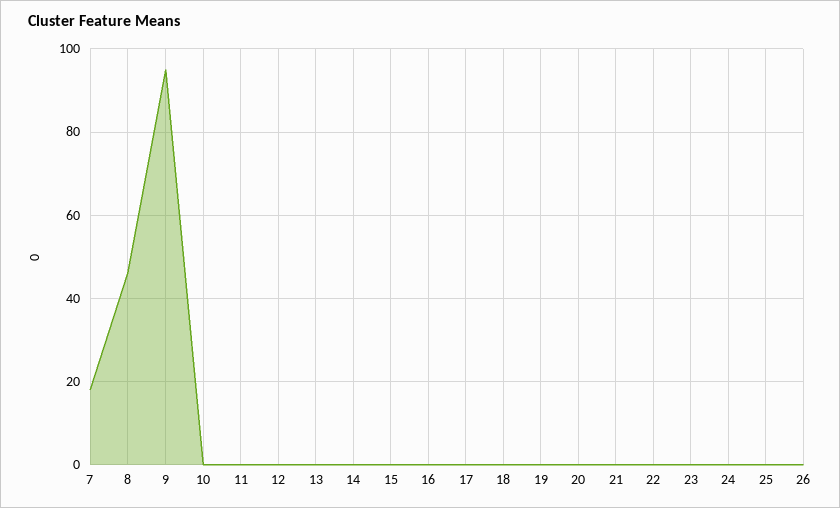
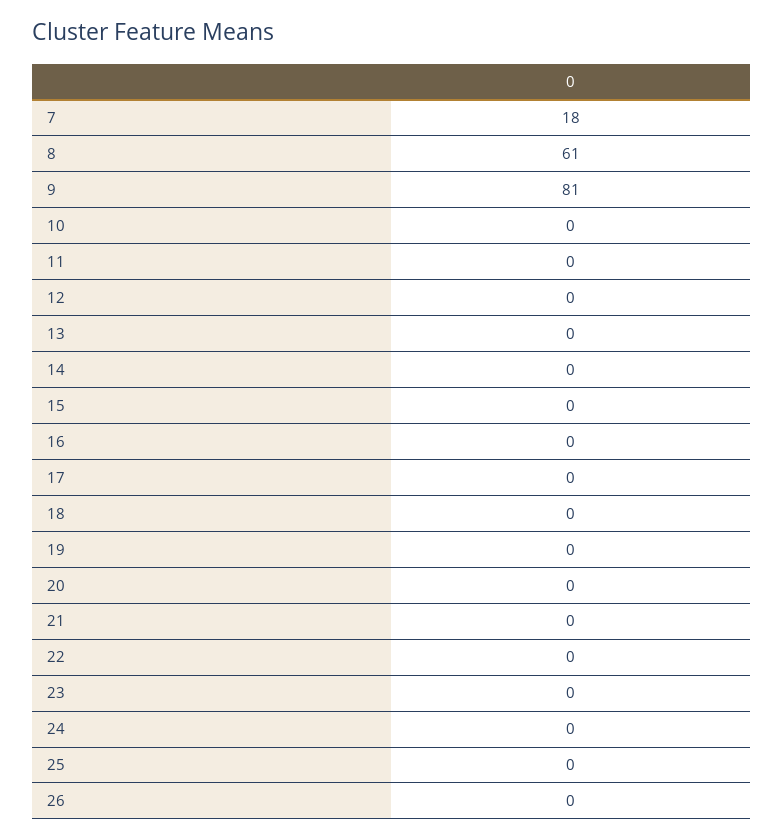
  {
    "7": 18,
-   "8": 45,
+   "8": 61,
-   "9": 95,
+   "9": 81,
    "10": 0,
    "11": 0,
    "12": 0,
    "13": 0,
    "14": 0,
    "15": 0,
    "16": 0,
    "17": 0,
    "18": 0,
    "19": 0,
    "20": 0,
    "21": 0,
    "22": 0,
    "23": 0,
    "24": 0,
    "25": 0,
    "26": 0
  }

